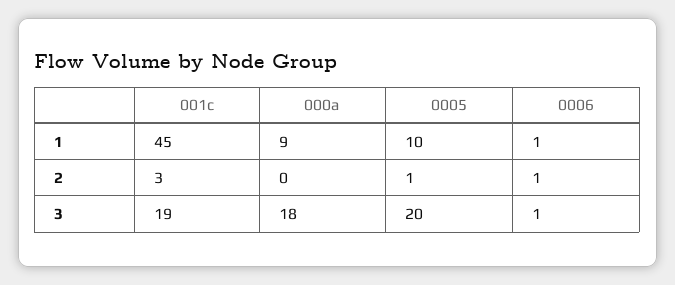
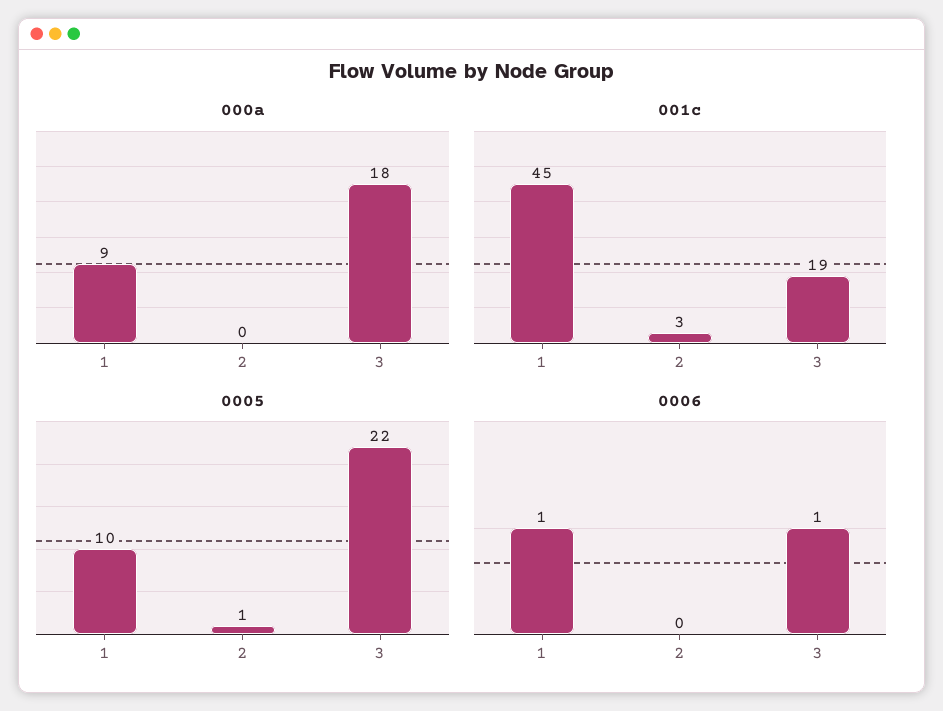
  {
    "001c": {
      "1": 45,
      "2": 3,
      "3": 19
    },
    "000a": {
      "1": 9,
      "2": 0,
      "3": 18
    },
    "0005": {
      "1": 10,
      "2": 1,
-     "3": 20
+     "3": 22
    },
    "0006": {
      "1": 1,
-     "2": 1,
+     "2": 0,
      "3": 1
    }
  }

